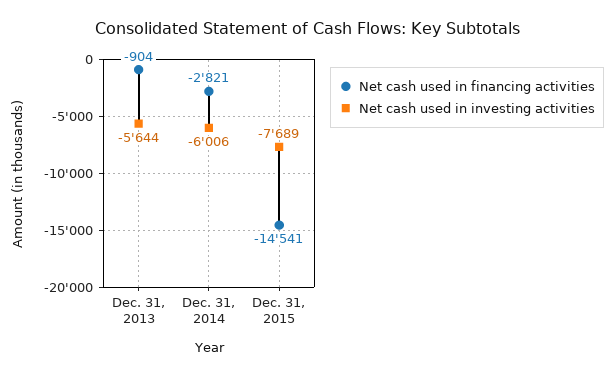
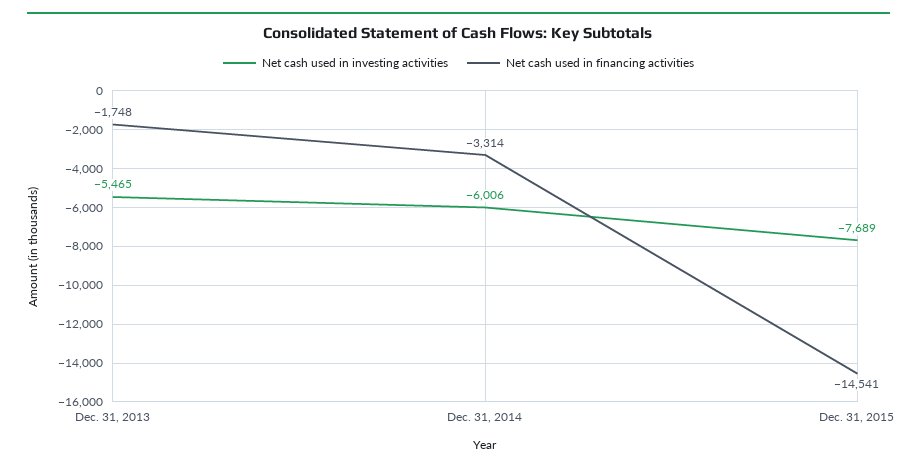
  {
    "Net cash used in financing activities": {
-     "Dec. 31, 2013": -904,
+     "Dec. 31, 2013": -1748,
-     "Dec. 31, 2014": -2821,
+     "Dec. 31, 2014": -3314,
      "Dec. 31, 2015": -14541
    },
    "Net cash used in investing activities": {
-     "Dec. 31, 2013": -5644,
+     "Dec. 31, 2013": -5465,
      "Dec. 31, 2014": -6006,
      "Dec. 31, 2015": -7689
    }
  }

